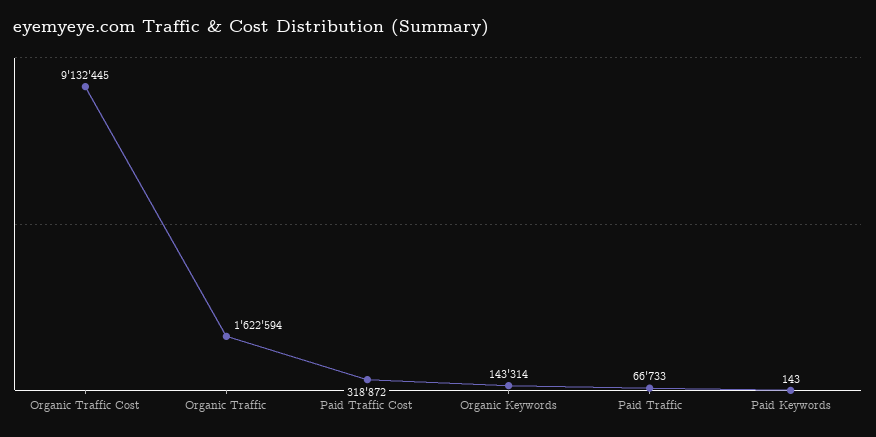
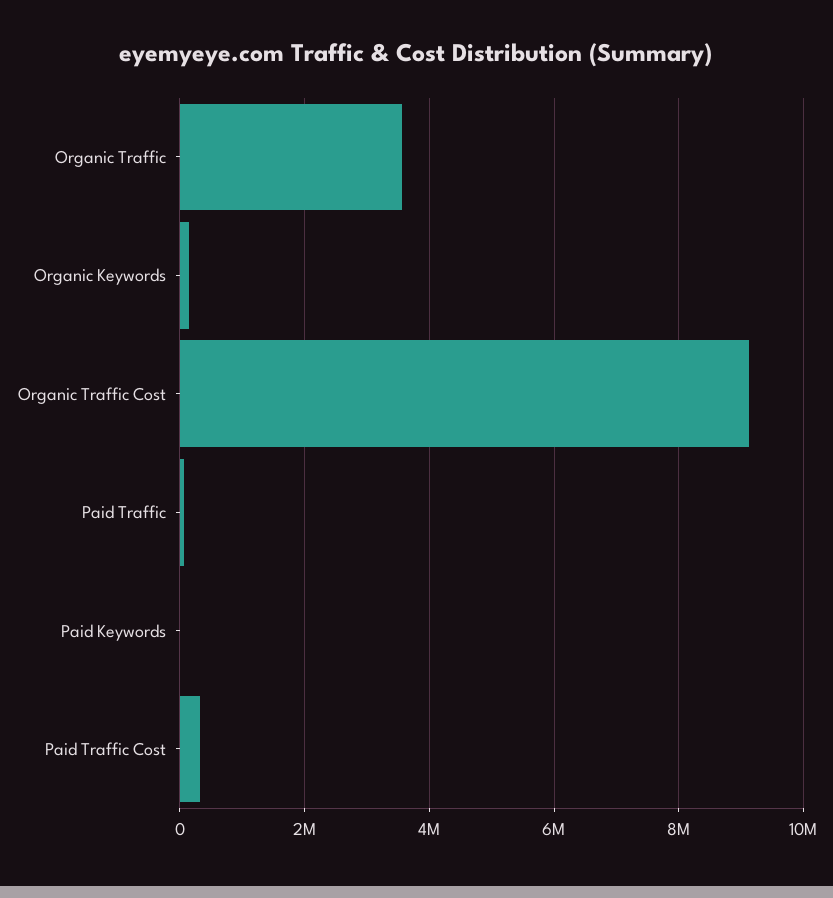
  {
    "Organic Traffic Cost": 9132445,
-   "Organic Traffic": 1622594,
+   "Organic Traffic": 3600000,
    "Paid Traffic Cost": 318872,
    "Organic Keywords": 143314,
    "Paid Traffic": 66733,
    "Paid Keywords": 143
  }

